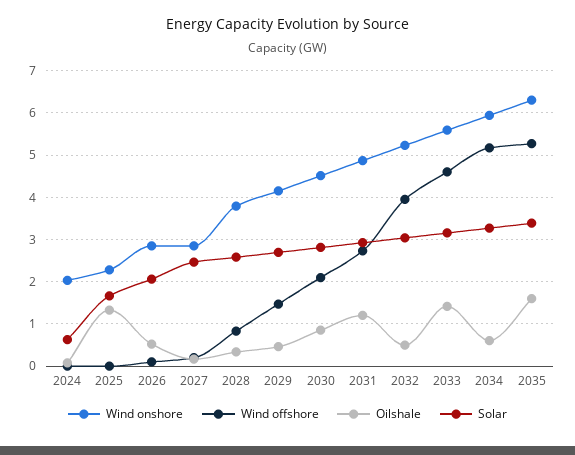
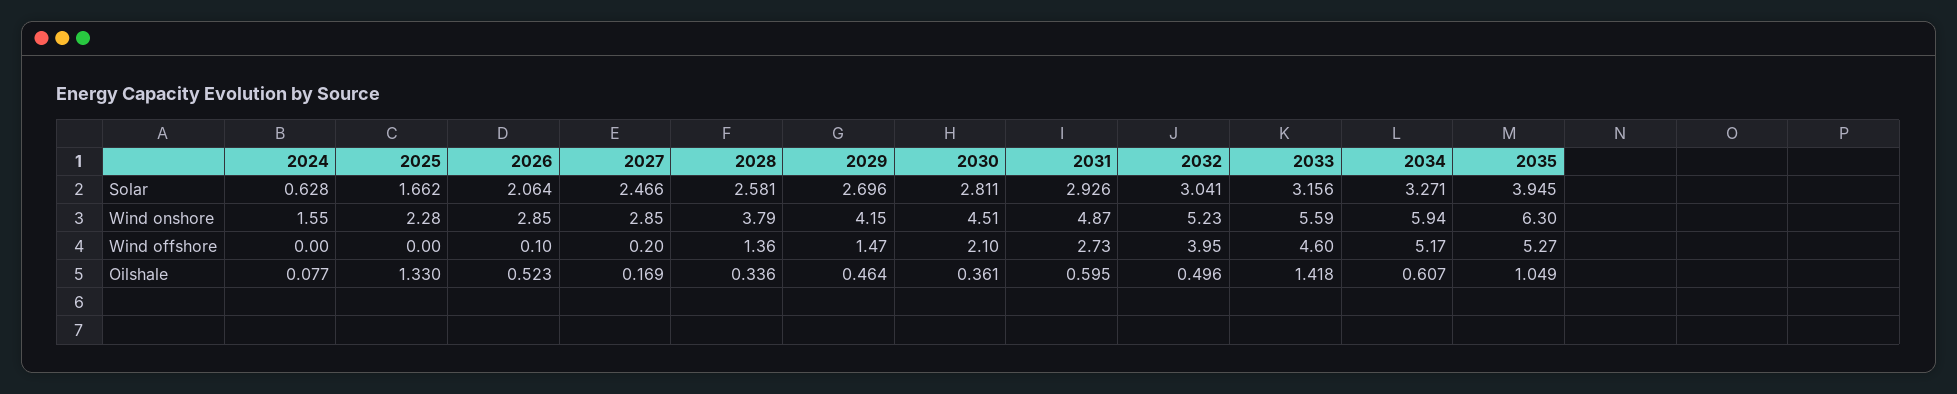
  {
    "Wind onshore": {
-     "2024": 2,
+     "2024": 1.55,
      "2025": 2.28,
      "2026": 2.85,
      "2027": 2.85,
      "2028": 3.79,
      "2029": 4.15,
      "2030": 4.51,
      "2031": 4.87,
      "2032": 5.23,
      "2033": 5.59,
      "2034": 5.94,
      "2035": 6.3
    },
    "Wind offshore": {
      "2024": 0,
      "2025": 0,
      "2026": 0.1,
      "2027": 0.2,
-     "2028": 0.8,
+     "2028": 1.36,
      "2029": 1.47,
      "2030": 2.1,
      "2031": 2.73,
      "2032": 3.95,
      "2033": 4.6,
      "2034": 5.17,
      "2035": 5.27
    },
    "Oilshale": {
      "2024": 0.077,
      "2025": 1.33,
      "2026": 0.523,
      "2027": 0.169,
      "2028": 0.336,
      "2029": 0.464,
-     "2030": 0.8,
+     "2030": 0.361,
-     "2031": 1.2,
+     "2031": 0.595,
      "2032": 0.496,
      "2033": 1.418,
      "2034": 0.607,
-     "2035": 1.6
+     "2035": 1.049
    },
    "Solar": {
      "2024": 0.628,
      "2025": 1.662,
      "2026": 2.064,
      "2027": 2.466,
      "2028": 2.581,
      "2029": 2.696,
      "2030": 2.811,
      "2031": 2.926,
      "2032": 3.041,
      "2033": 3.156,
      "2034": 3.271,
-     "2035": 3.4
+     "2035": 3.945
    }
  }

